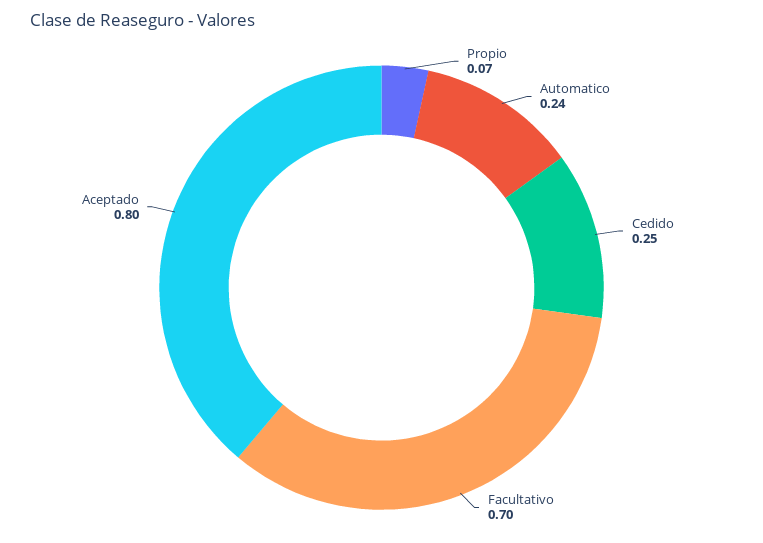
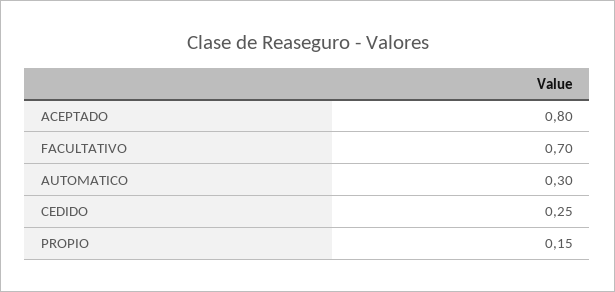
  {
-   "Propio": 0.07,
+   "Propio": 0.15,
-   "Automatico": 0.24,
+   "Automatico": 0.3,
    "Cedido": 0.25,
    "Facultativo": 0.7,
    "Aceptado": 0.8
  }

